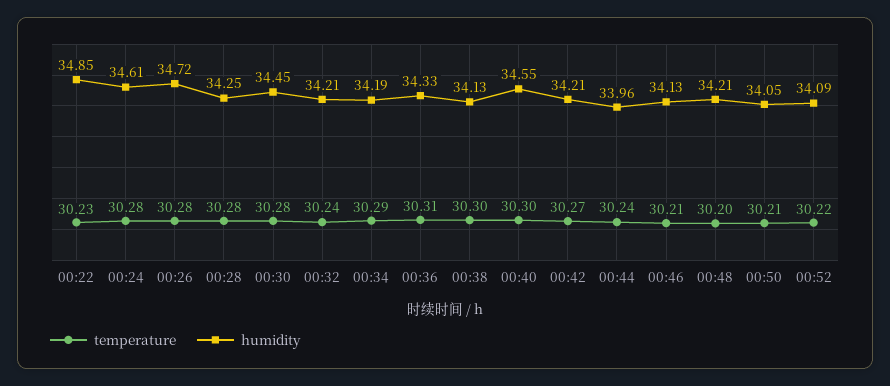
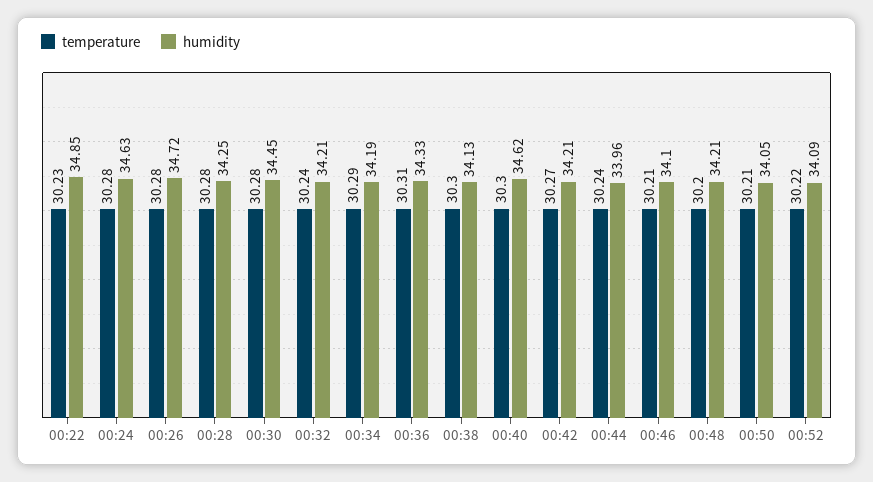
  {
    "temperature": {
      "00:22": 30.23,
      "00:24": 30.28,
      "00:26": 30.28,
      "00:28": 30.28,
      "00:30": 30.28,
      "00:32": 30.24,
      "00:34": 30.29,
      "00:36": 30.31,
      "00:38": 30.3,
      "00:40": 30.3,
      "00:42": 30.27,
      "00:44": 30.24,
      "00:46": 30.21,
      "00:48": 30.2,
      "00:50": 30.21,
      "00:52": 30.22
    },
    "humidity": {
      "00:22": 34.85,
-     "00:24": 34.61,
+     "00:24": 34.63,
      "00:26": 34.72,
      "00:28": 34.25,
      "00:30": 34.45,
      "00:32": 34.21,
      "00:34": 34.19,
      "00:36": 34.33,
      "00:38": 34.13,
-     "00:40": 34.55,
+     "00:40": 34.62,
      "00:42": 34.21,
      "00:44": 33.96,
-     "00:46": 34.13,
+     "00:46": 34.1,
      "00:48": 34.21,
      "00:50": 34.05,
      "00:52": 34.09
    }
  }

